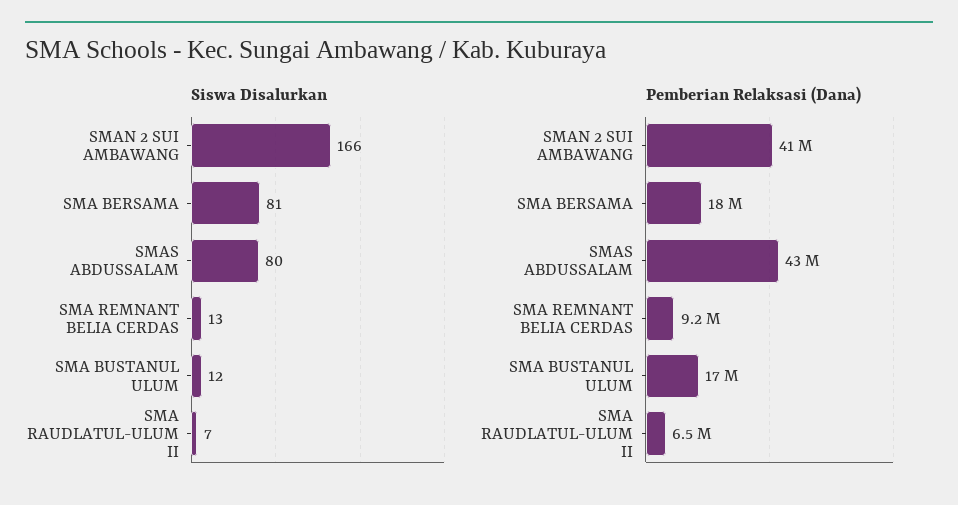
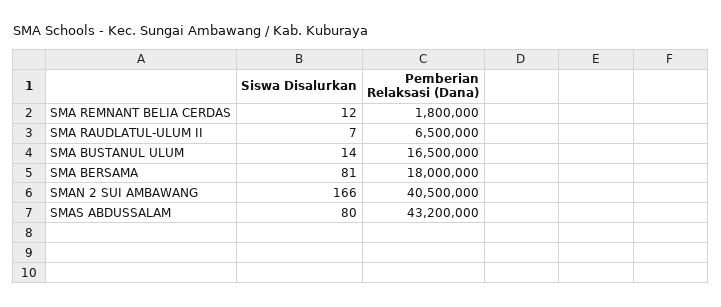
  {
    "Siswa Disalurkan": {
      "SMAN 2 SUI AMBAWANG": 166,
      "SMA BERSAMA": 81,
      "SMAS ABDUSSALAM": 80,
-     "SMA REMNANT BELIA CERDAS": 13,
+     "SMA REMNANT BELIA CERDAS": 12,
-     "SMA BUSTANUL ULUM": 12,
+     "SMA BUSTANUL ULUM": 14,
      "SMA RAUDLATUL-ULUM II": 7
    },
    "Pemberian Relaksasi (Dana)": {
      "SMAN 2 SUI AMBAWANG": 40500000,
      "SMA BERSAMA": 18000000,
      "SMAS ABDUSSALAM": 43200000,
-     "SMA REMNANT BELIA CERDAS": 9200000,
+     "SMA REMNANT BELIA CERDAS": 1800000,
      "SMA BUSTANUL ULUM": 16500000,
      "SMA RAUDLATUL-ULUM II": 6500000
    }
  }

